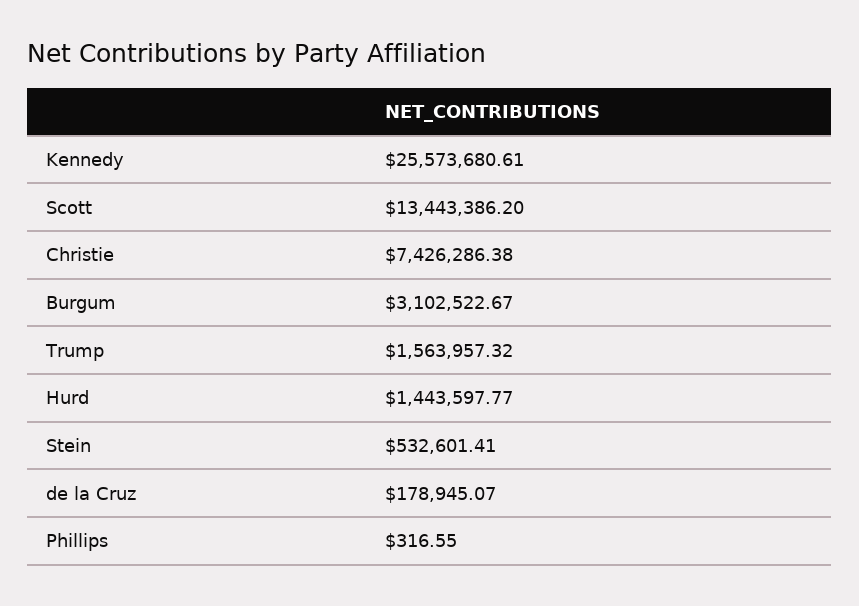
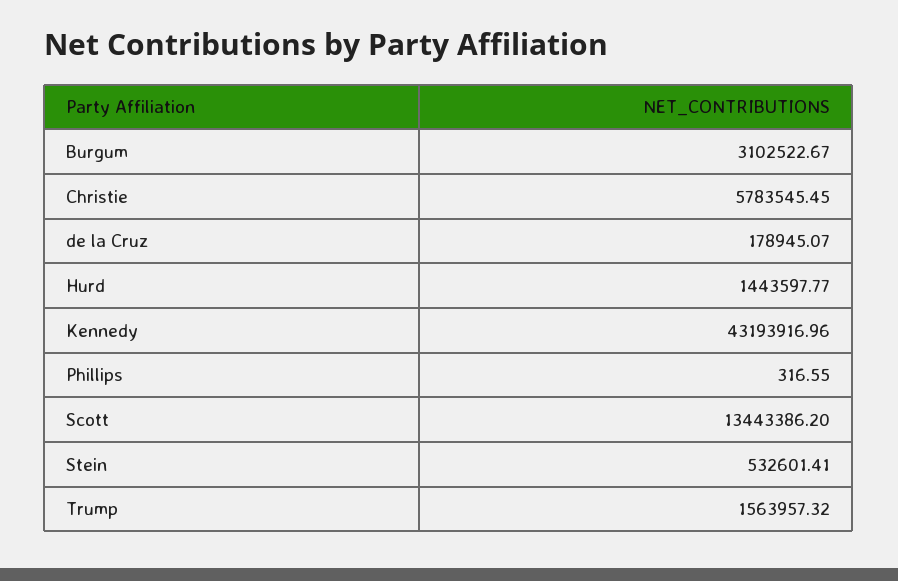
  {
-   "Kennedy": 25573680.61,
+   "Kennedy": 43193916.96,
    "Scott": 13443386.2,
-   "Christie": 7426286.38,
+   "Christie": 5783545.45,
    "Burgum": 3102522.67,
    "Trump": 1563957.32,
    "Hurd": 1443597.77,
    "Stein": 532601.41,
    "de la Cruz": 178945.07,
    "Phillips": 316.55
  }

